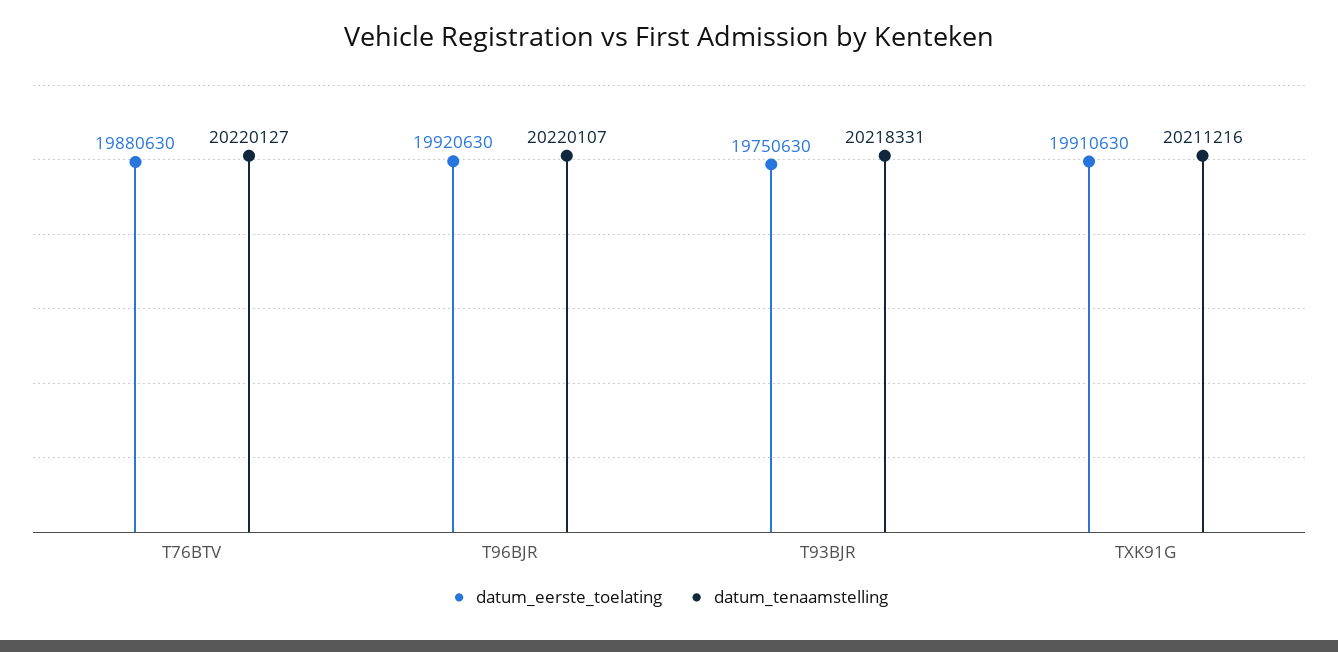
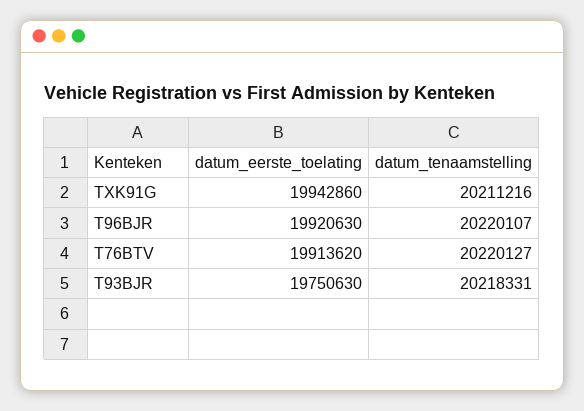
  {
    "datum_eerste_toelating": {
-     "T76BTV": 19880630,
+     "T76BTV": 19913620,
      "T96BJR": 19920630,
      "T93BJR": 19750630,
-     "TXK91G": 19910630
+     "TXK91G": 19942860
    },
    "datum_tenaamstelling": {
      "T76BTV": 20220127,
      "T96BJR": 20220107,
      "T93BJR": 20218331,
      "TXK91G": 20211216
    }
  }

